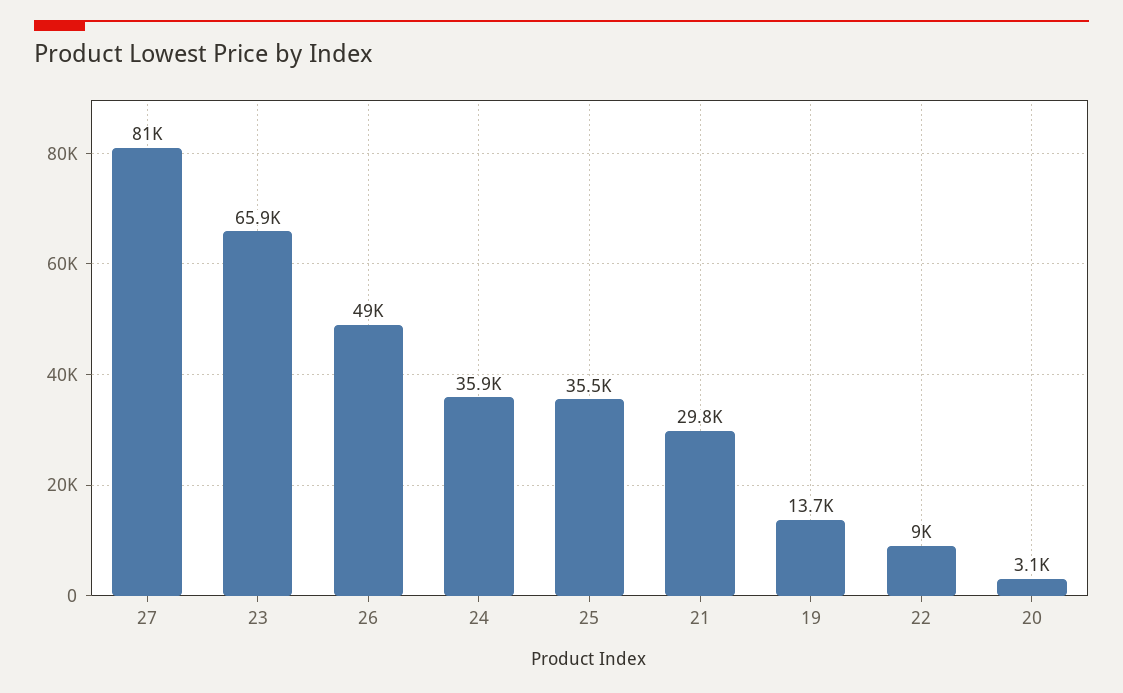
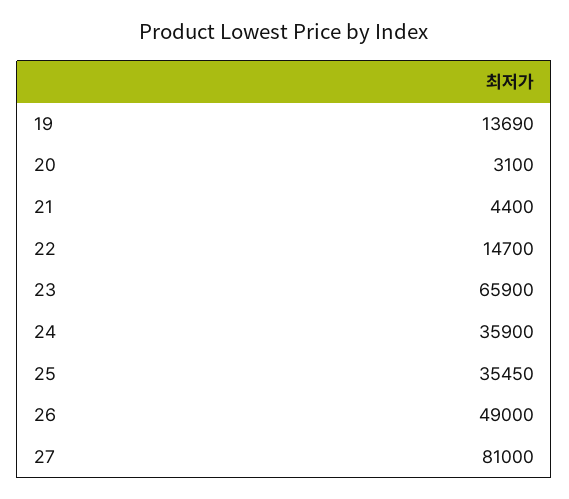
  {
    "27": 81000,
    "23": 65900,
    "26": 49000,
    "24": 35900,
    "25": 35450,
-   "21": 29800,
+   "21": 4400,
    "19": 13690,
-   "22": 9000,
+   "22": 14700,
    "20": 3100
  }

